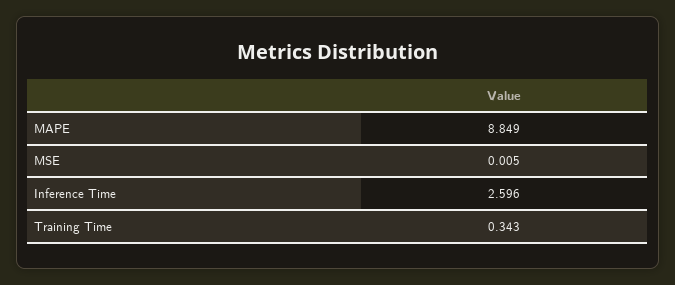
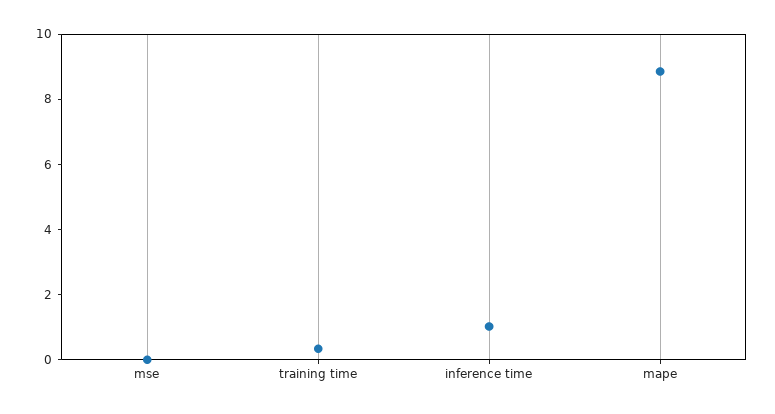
  {
    "MAPE": 8.849,
    "MSE": 0.005,
-   "Inference Time": 2.596,
+   "Inference Time": 1,
    "Training Time": 0.343
  }

